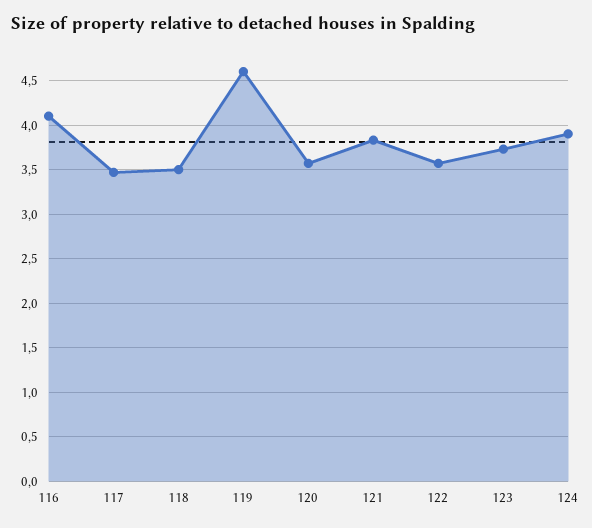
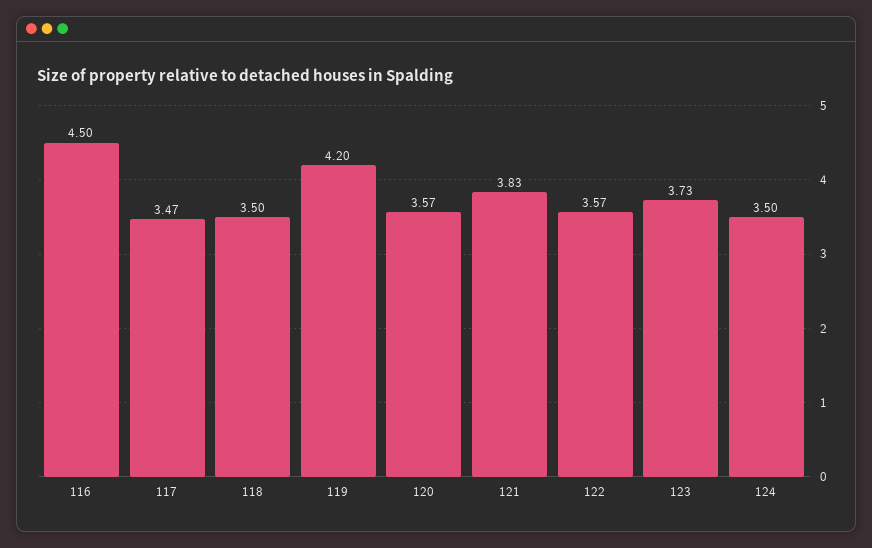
  {
-   "116": 4.1,
+   "116": 4.5,
    "117": 3.47,
    "118": 3.5,
-   "119": 4.6,
+   "119": 4.2,
    "120": 3.57,
    "121": 3.83,
    "122": 3.57,
    "123": 3.73,
-   "124": 3.9
+   "124": 3.5
  }

